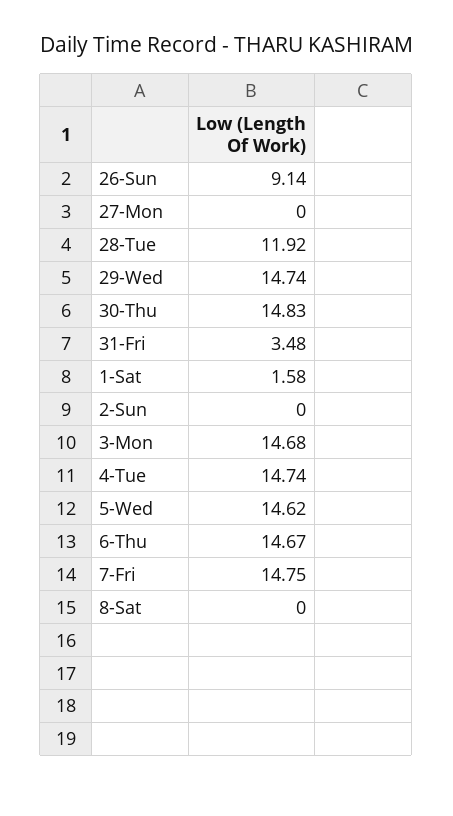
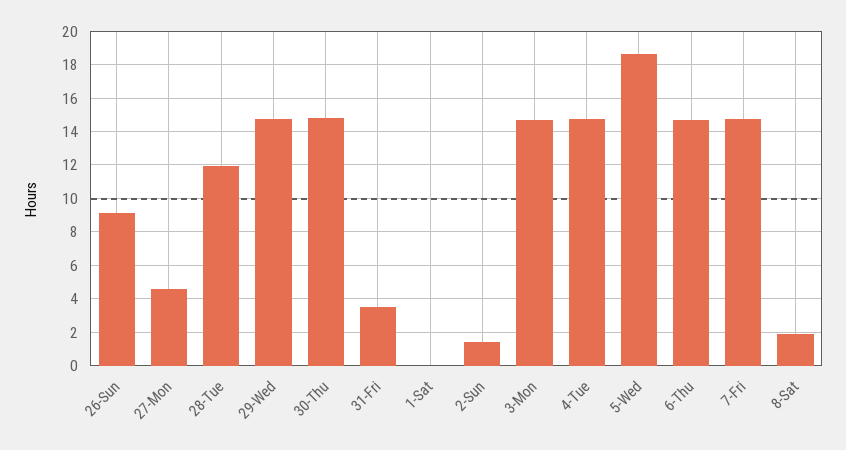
  {
    "26-Sun": 9.14,
-   "27-Mon": 0,
+   "27-Mon": 4.5,
    "28-Tue": 11.92,
    "29-Wed": 14.74,
    "30-Thu": 14.83,
    "31-Fri": 3.48,
-   "1-Sat": 1.58,
+   "1-Sat": 0,
-   "2-Sun": 0,
+   "2-Sun": 1.5,
    "3-Mon": 14.68,
    "4-Tue": 14.74,
-   "5-Wed": 14.62,
+   "5-Wed": 18.5,
    "6-Thu": 14.67,
    "7-Fri": 14.75,
-   "8-Sat": 0
+   "8-Sat": 2
  }

